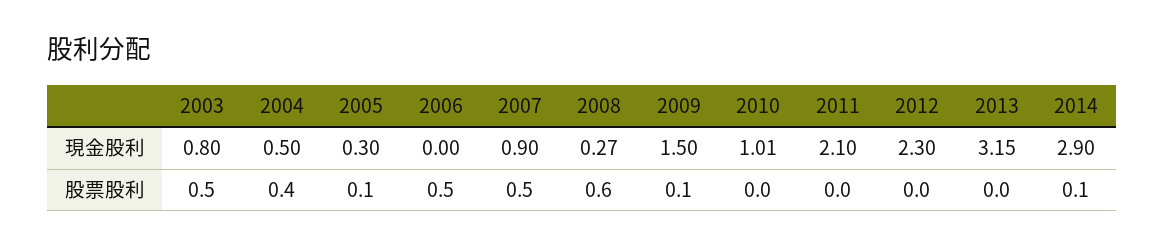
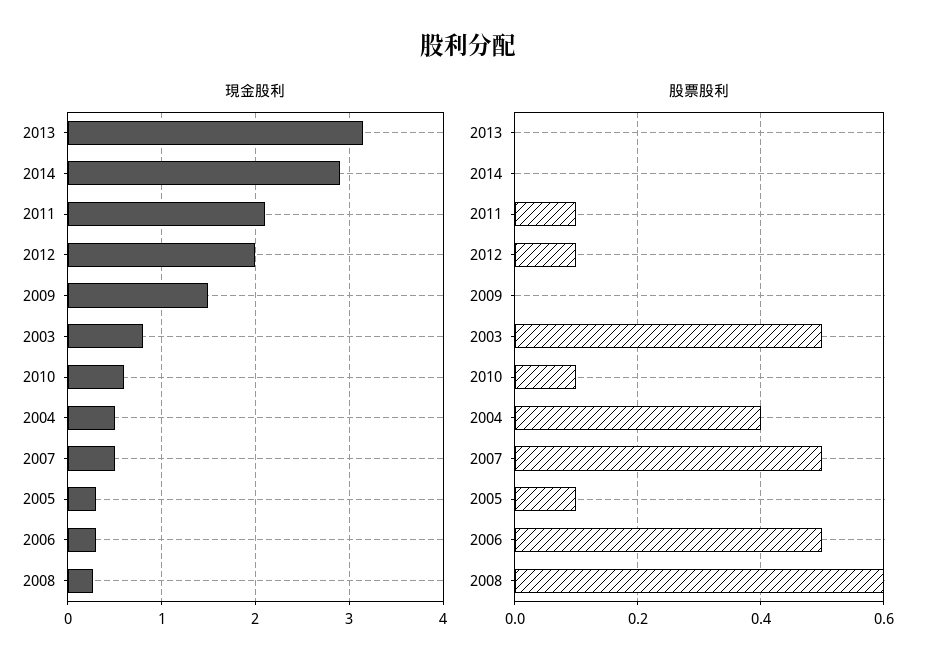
  {
    "現金股利": {
      "2003": 0.8,
      "2004": 0.5,
      "2005": 0.3,
-     "2006": 0,
+     "2006": 0.3,
-     "2007": 0.9,
+     "2007": 0.5,
      "2008": 0.27,
      "2009": 1.5,
-     "2010": 1.01,
+     "2010": 0.6,
      "2011": 2.1,
-     "2012": 2.3,
+     "2012": 2,
      "2013": 3.15,
      "2014": 2.9
    },
    "股票股利": {
      "2003": 0.5,
      "2004": 0.4,
      "2005": 0.1,
      "2006": 0.5,
      "2007": 0.5,
      "2008": 0.6,
-     "2009": 0.1,
+     "2009": 0,
-     "2010": 0,
+     "2010": 0.1,
-     "2011": 0,
+     "2011": 0.1,
-     "2012": 0,
+     "2012": 0.1,
      "2013": 0,
-     "2014": 0.1
+     "2014": 0
    }
  }

